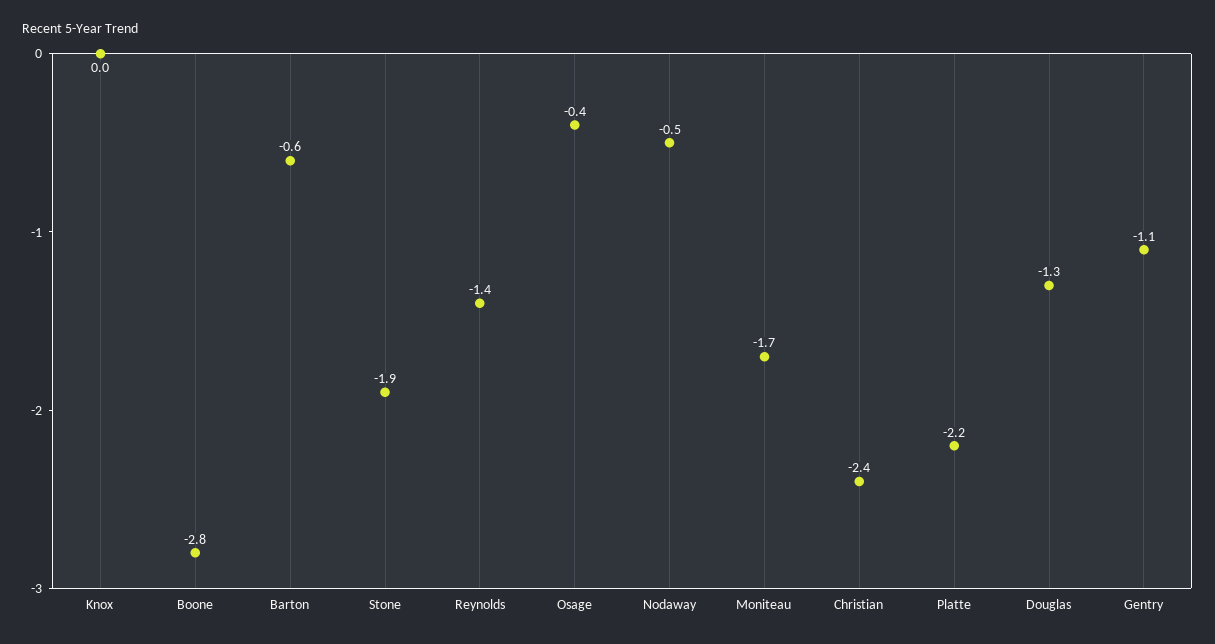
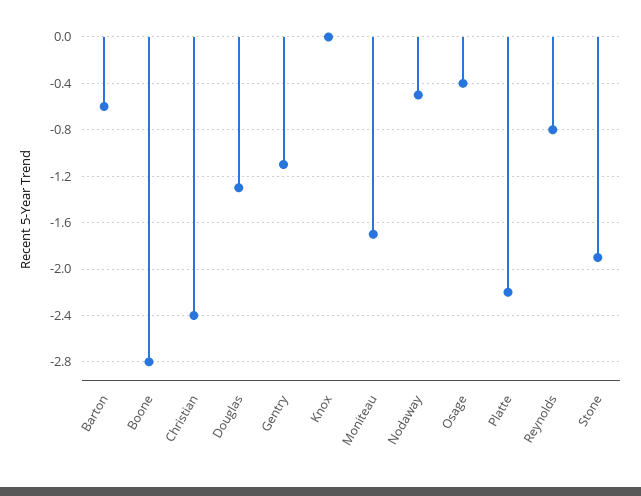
  {
    "Knox": 0,
    "Boone": -2.8,
    "Barton": -0.6,
    "Stone": -1.9,
-   "Reynolds": -1.4,
+   "Reynolds": -0.8,
    "Osage": -0.4,
    "Nodaway": -0.5,
    "Moniteau": -1.7,
    "Christian": -2.4,
    "Platte": -2.2,
    "Douglas": -1.3,
    "Gentry": -1.1
  }

